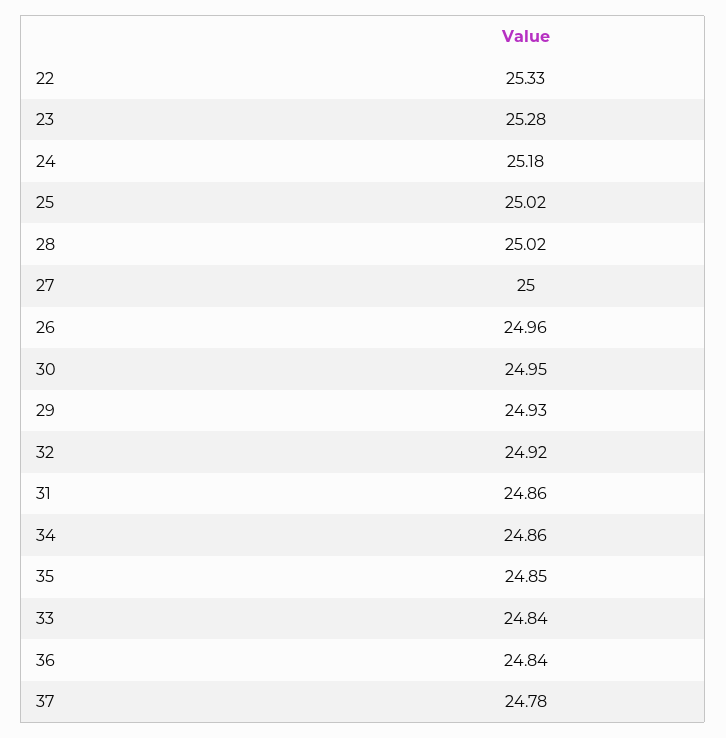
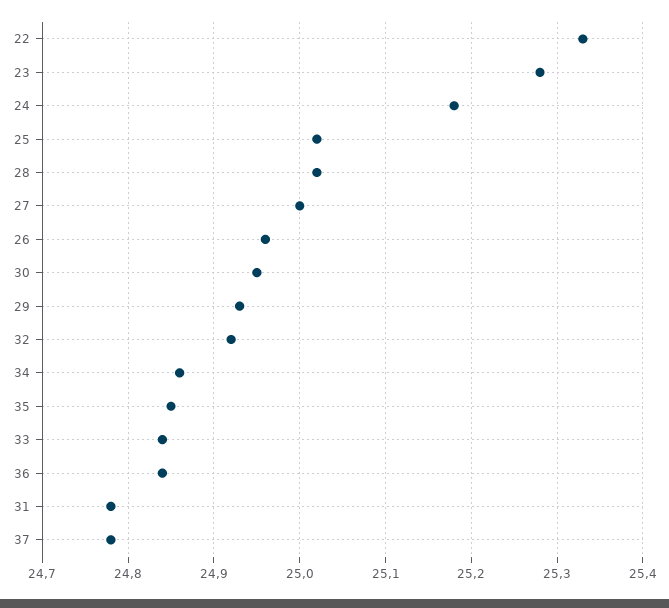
  {
    "22": 25.33,
    "23": 25.28,
    "24": 25.18,
    "25": 25.02,
    "28": 25.02,
    "27": 25,
    "26": 24.96,
    "30": 24.95,
    "29": 24.93,
    "32": 24.92,
-   "31": 24.86,
+   "31": 24.78,
    "34": 24.86,
    "35": 24.85,
    "33": 24.84,
    "36": 24.84,
    "37": 24.78
  }

